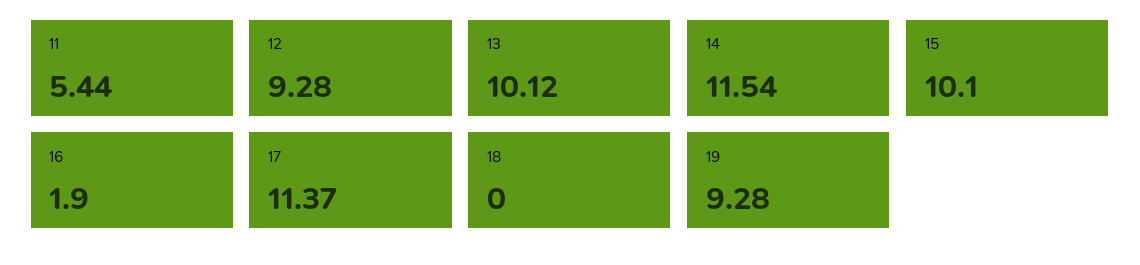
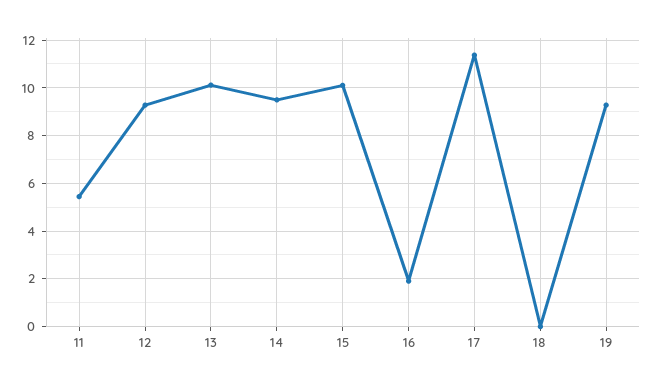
  {
    "11": 5.44,
    "12": 9.28,
    "13": 10.12,
-   "14": 11.54,
+   "14": 9.5,
    "15": 10.1,
    "16": 1.9,
    "17": 11.37,
    "18": 0,
    "19": 9.28
  }

